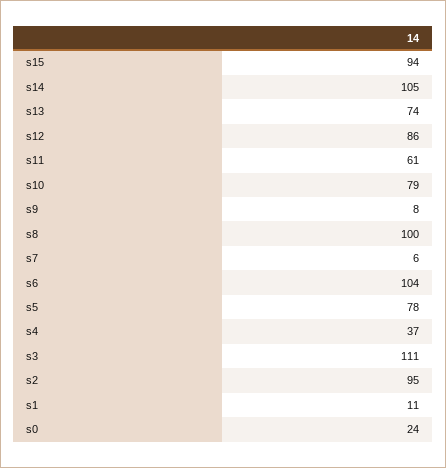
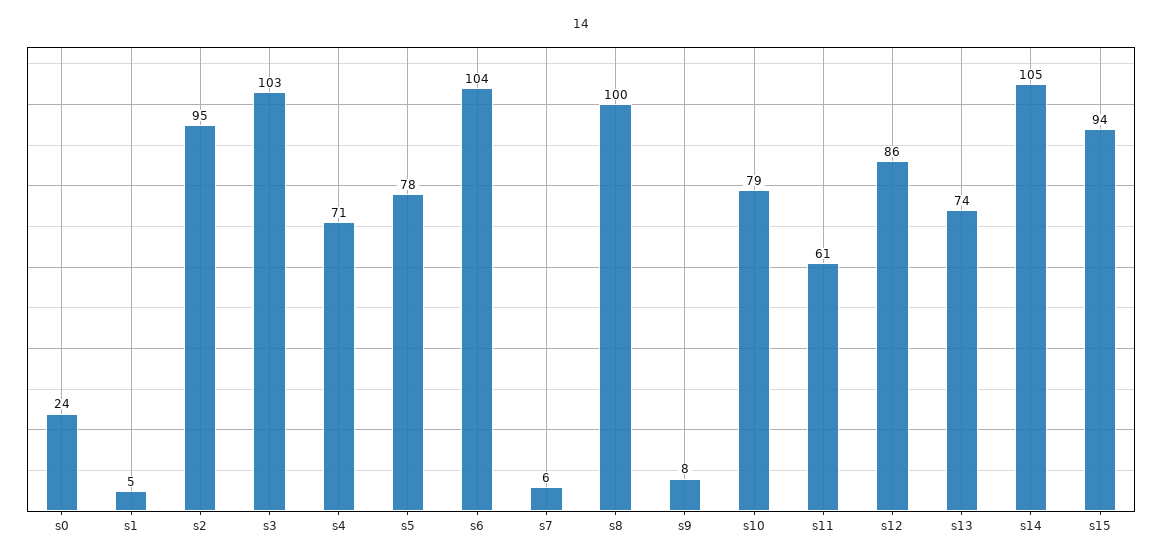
  {
    "s15": 94,
    "s14": 105,
    "s13": 74,
    "s12": 86,
    "s11": 61,
    "s10": 79,
    "s9": 8,
    "s8": 100,
    "s7": 6,
    "s6": 104,
    "s5": 78,
-   "s4": 37,
+   "s4": 71,
-   "s3": 111,
+   "s3": 103,
    "s2": 95,
-   "s1": 11,
+   "s1": 5,
    "s0": 24
  }

